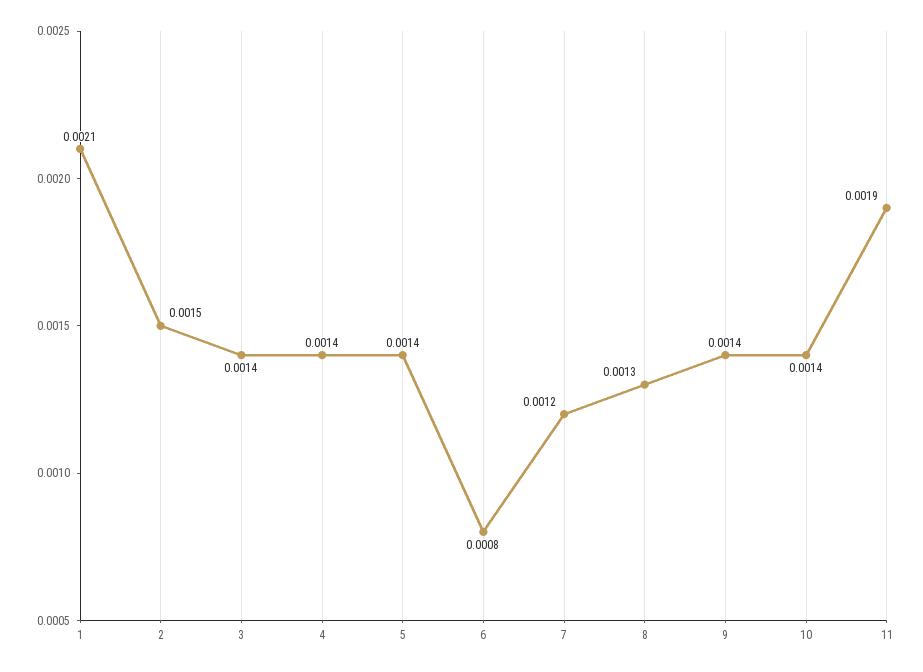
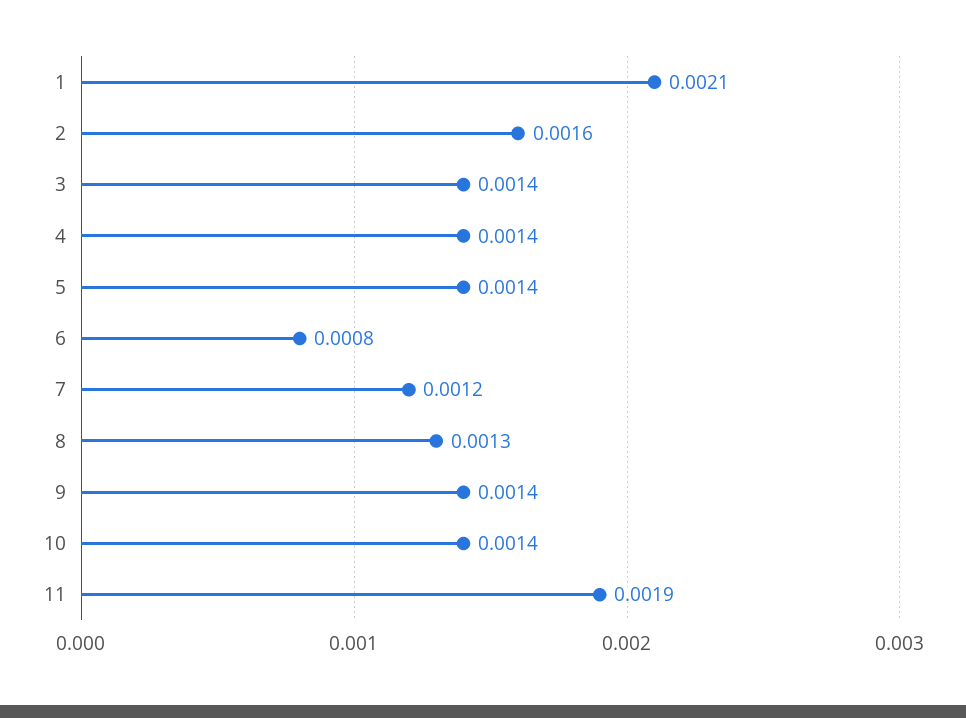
  {
    "1": 0.0021,
-   "2": 0.0015,
+   "2": 0.0016,
    "3": 0.0014,
    "4": 0.0014,
    "5": 0.0014,
    "6": 0.0008,
    "7": 0.0012,
    "8": 0.0013,
    "9": 0.0014,
    "10": 0.0014,
    "11": 0.0019
  }

